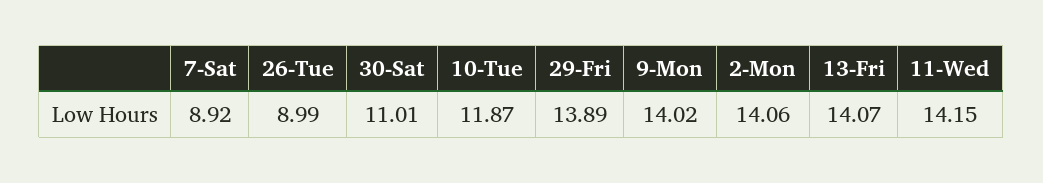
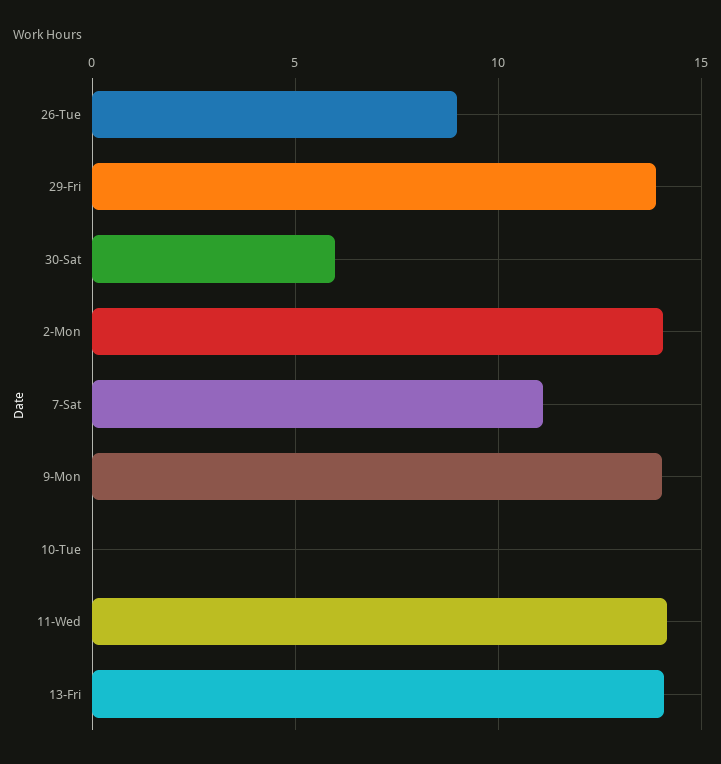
  {
-   "7-Sat": 8.92,
+   "7-Sat": 11,
    "26-Tue": 8.99,
-   "30-Sat": 11.01,
+   "30-Sat": 6,
-   "10-Tue": 11.87,
+   "10-Tue": 0,
    "29-Fri": 13.89,
    "9-Mon": 14.02,
    "2-Mon": 14.06,
    "13-Fri": 14.07,
    "11-Wed": 14.15
  }

